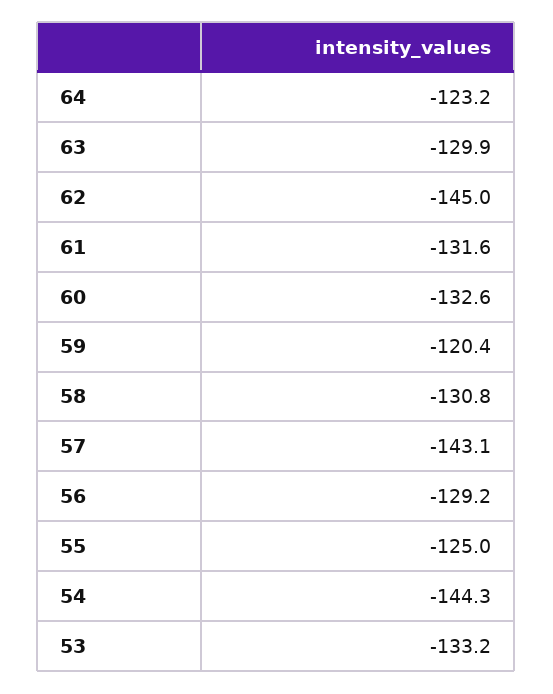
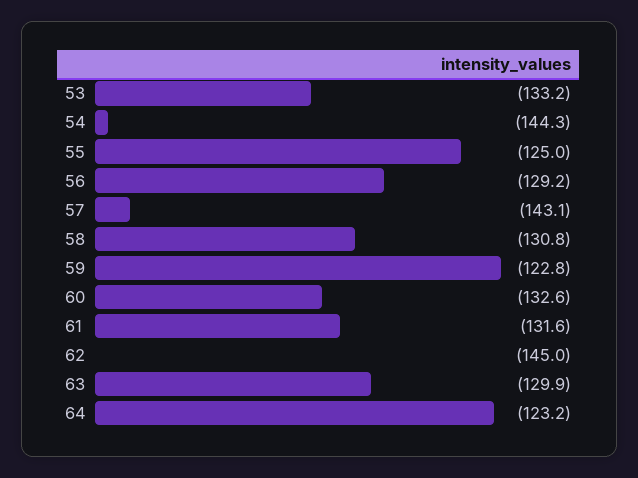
  {
    "64": -123.2,
    "63": -129.9,
    "62": -145,
    "61": -131.6,
    "60": -132.6,
-   "59": -120.4,
+   "59": -122.8,
    "58": -130.8,
    "57": -143.1,
    "56": -129.2,
    "55": -125,
    "54": -144.3,
    "53": -133.2
  }

